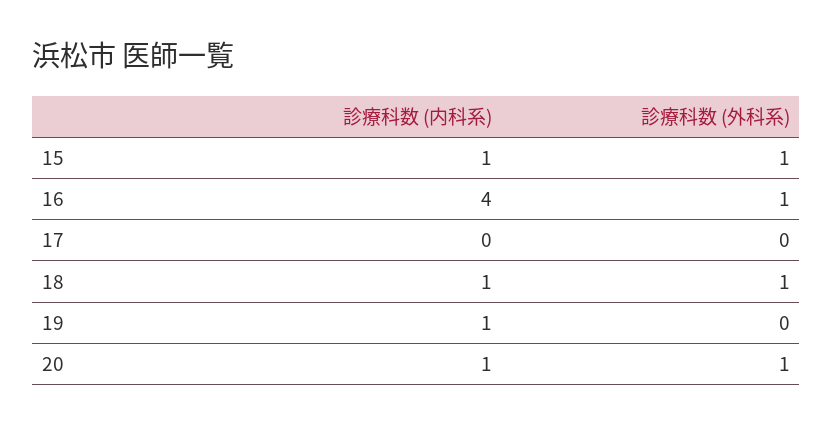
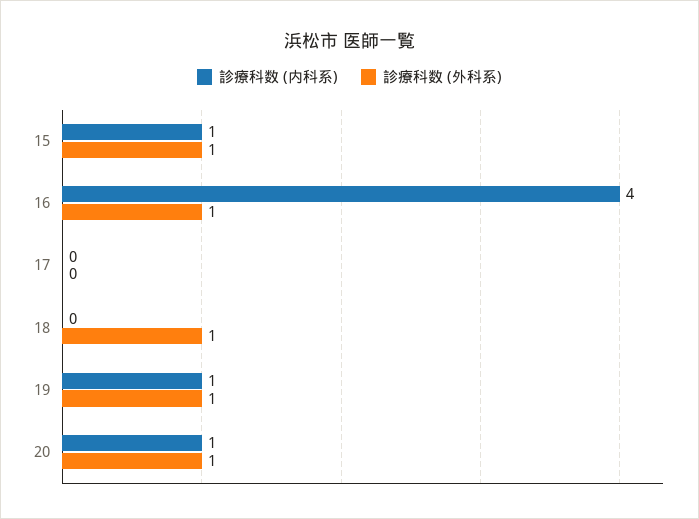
  {
    "診療科数 (内科系)": {
      "15": 1,
      "16": 4,
      "17": 0,
-     "18": 1,
+     "18": 0,
      "19": 1,
      "20": 1
    },
    "診療科数 (外科系)": {
      "15": 1,
      "16": 1,
      "17": 0,
      "18": 1,
-     "19": 0,
+     "19": 1,
      "20": 1
    }
  }

